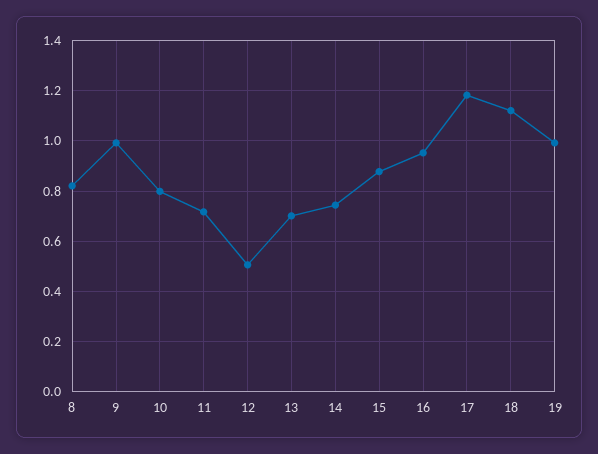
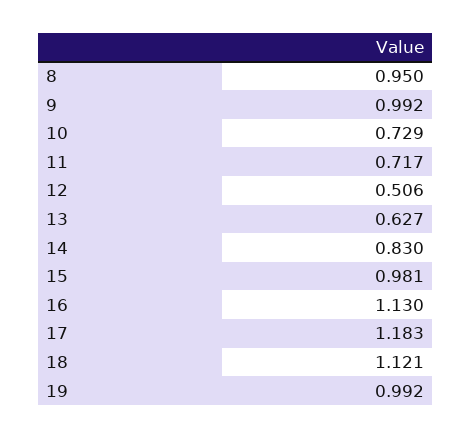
  {
-   "8": 0.825,
+   "8": 0.95,
    "9": 0.992,
-   "10": 0.8,
+   "10": 0.729,
    "11": 0.717,
    "12": 0.506,
-   "13": 0.7,
+   "13": 0.627,
-   "14": 0.75,
+   "14": 0.83,
-   "15": 0.875,
+   "15": 0.981,
-   "16": 0.95,
+   "16": 1.13,
    "17": 1.183,
    "18": 1.121,
    "19": 0.992
  }

